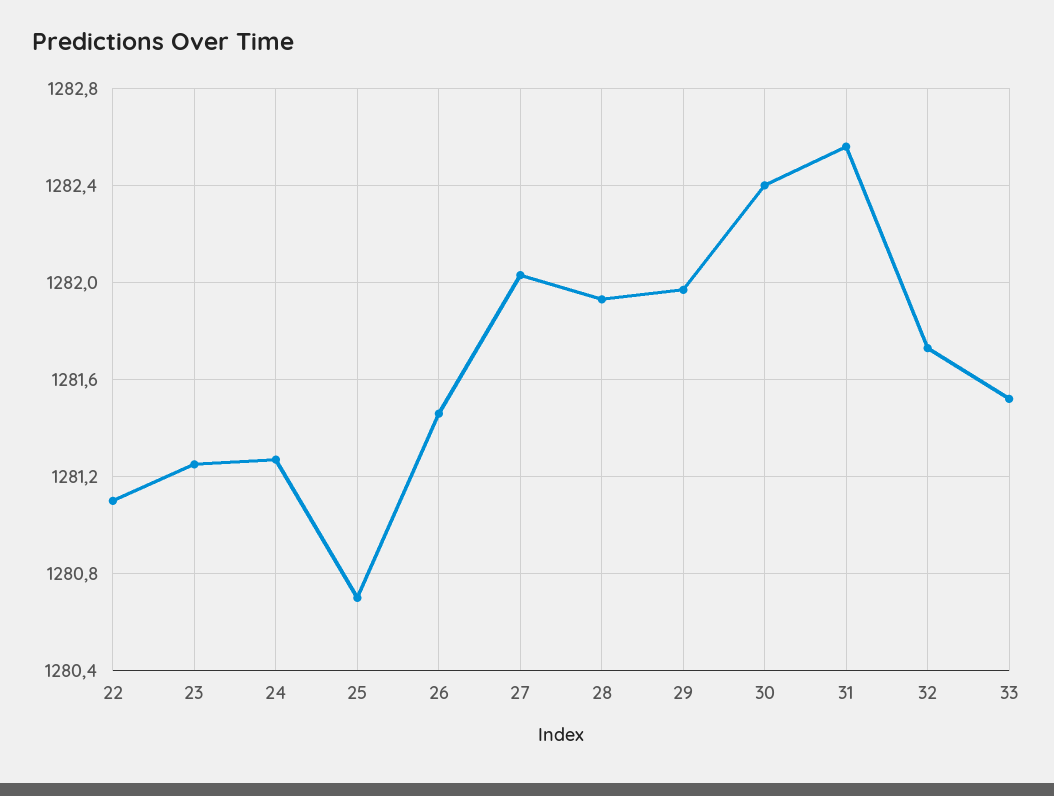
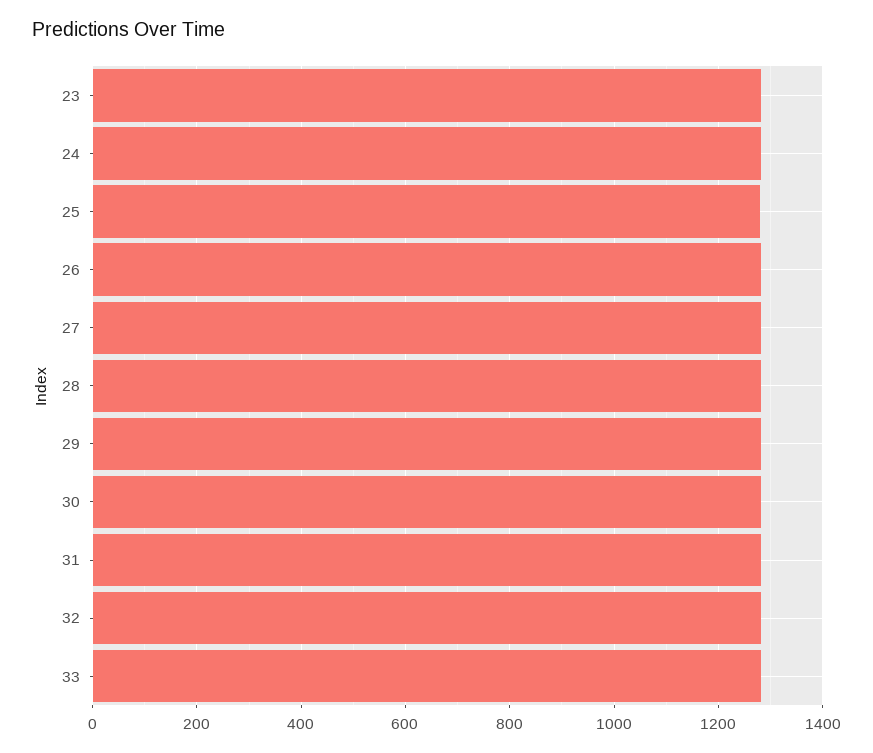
  {
-   "22": 1281.1,
    "23": 1281.25,
    "24": 1281.25,
    "25": 1280.7,
    "26": 1281.45,
    "27": 1282.05,
    "28": 1281.95,
    "29": 1281.95,
    "30": 1282.4,
    "31": 1282.55,
    "32": 1281.75,
    "33": 1281.5
  }

